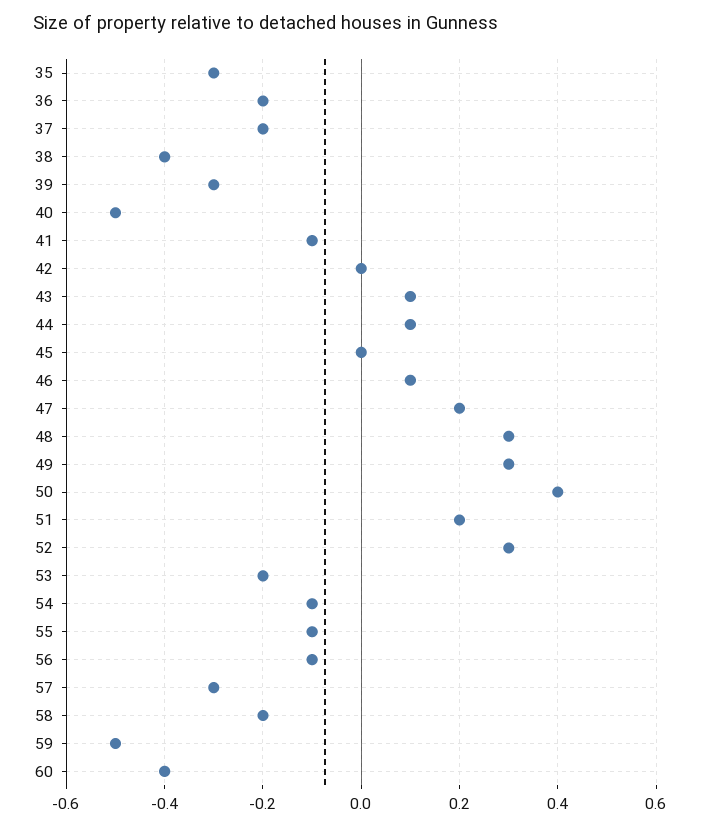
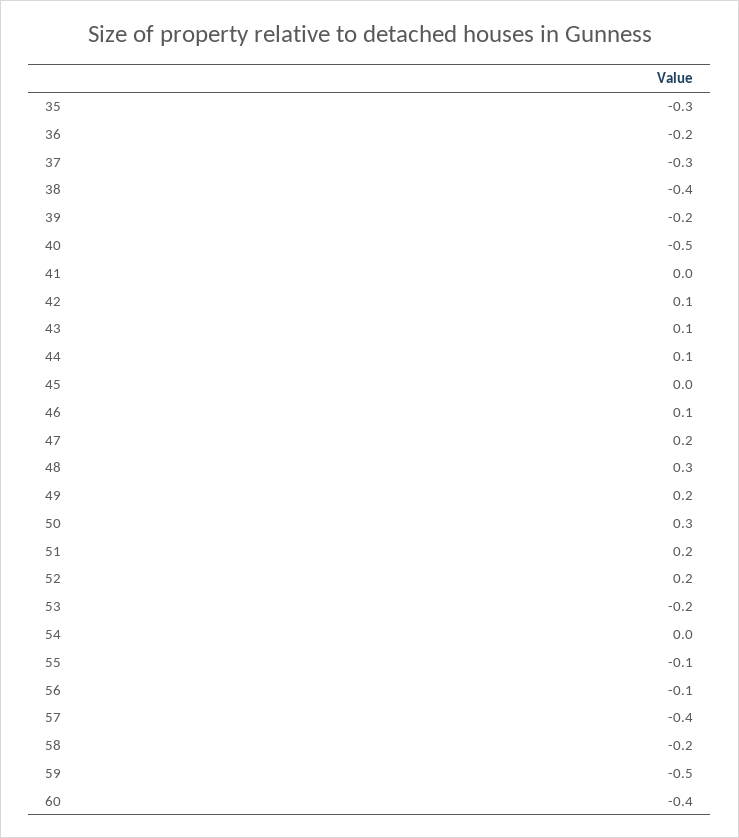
  {
    "35": -0.3,
    "36": -0.2,
-   "37": -0.2,
+   "37": -0.3,
    "38": -0.4,
-   "39": -0.3,
+   "39": -0.2,
    "40": -0.5,
-   "41": -0.1,
+   "41": 0,
-   "42": 0,
+   "42": 0.1,
    "43": 0.1,
    "44": 0.1,
    "45": 0,
    "46": 0.1,
    "47": 0.2,
    "48": 0.3,
-   "49": 0.3,
+   "49": 0.2,
-   "50": 0.4,
+   "50": 0.3,
    "51": 0.2,
-   "52": 0.3,
+   "52": 0.2,
    "53": -0.2,
-   "54": -0.1,
+   "54": 0,
    "55": -0.1,
    "56": -0.1,
-   "57": -0.3,
+   "57": -0.4,
    "58": -0.2,
    "59": -0.5,
    "60": -0.4
  }

